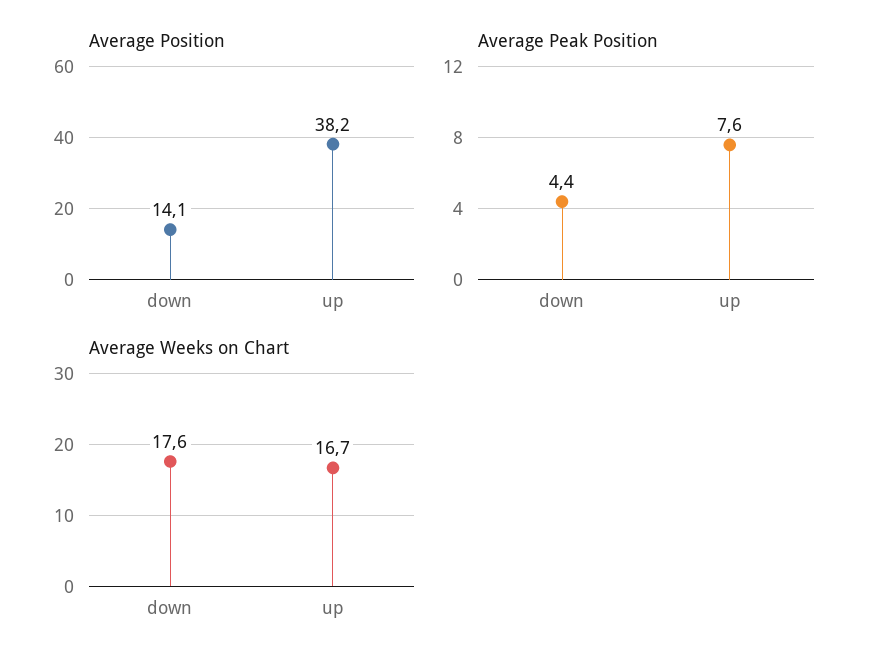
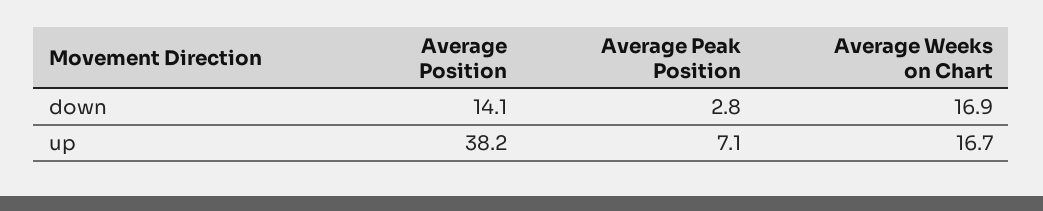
  {
    "Average Position": {
      "down": 14.1,
      "up": 38.2
    },
    "Average Peak Position": {
-     "down": 4.4,
+     "down": 2.8,
-     "up": 7.6
+     "up": 7.1
    },
    "Average Weeks on Chart": {
-     "down": 17.6,
+     "down": 16.9,
      "up": 16.7
    }
  }

